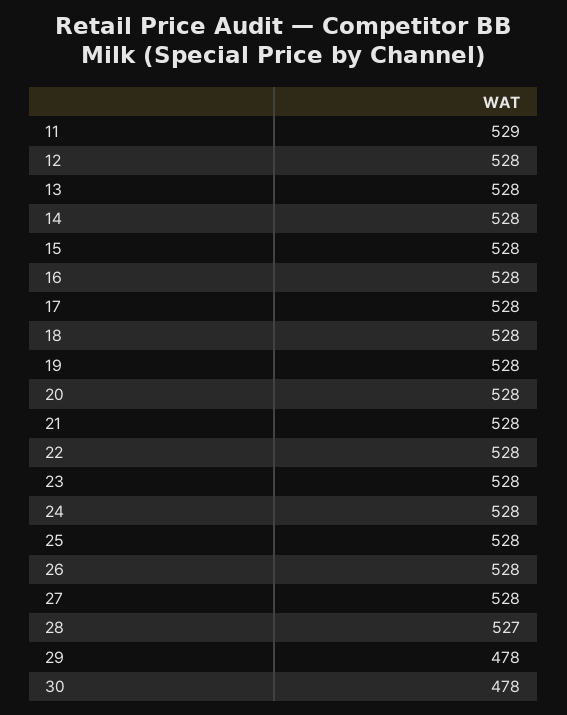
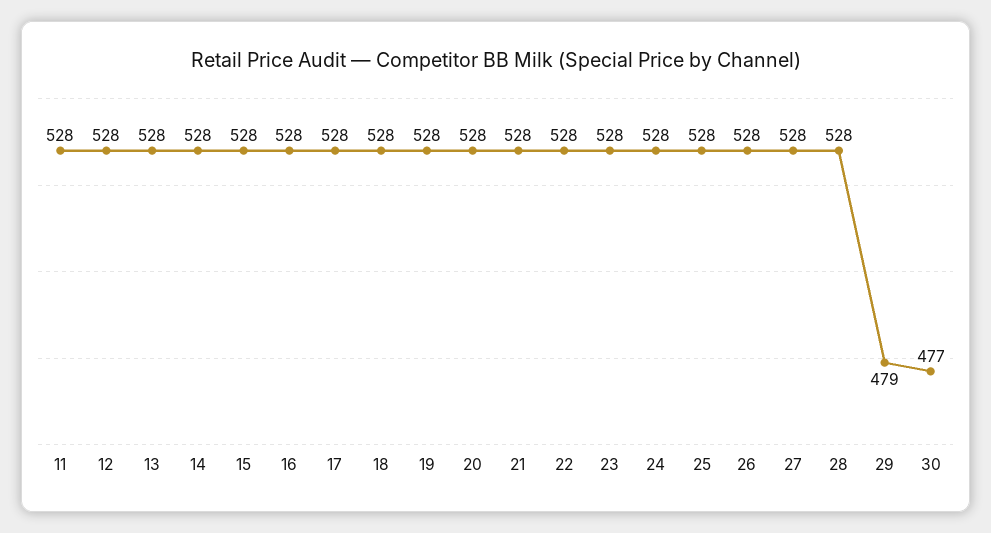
  {
-   "11": 529,
+   "11": 528,
    "12": 528,
    "13": 528,
    "14": 528,
    "15": 528,
    "16": 528,
    "17": 528,
    "18": 528,
    "19": 528,
    "20": 528,
    "21": 528,
    "22": 528,
    "23": 528,
    "24": 528,
    "25": 528,
    "26": 528,
    "27": 528,
-   "28": 527,
+   "28": 528,
-   "29": 478,
+   "29": 479,
-   "30": 478
+   "30": 477
  }

